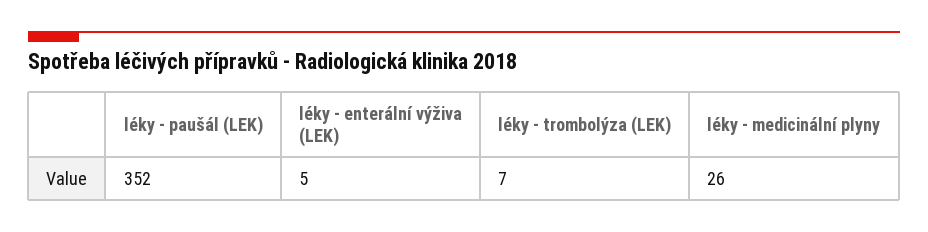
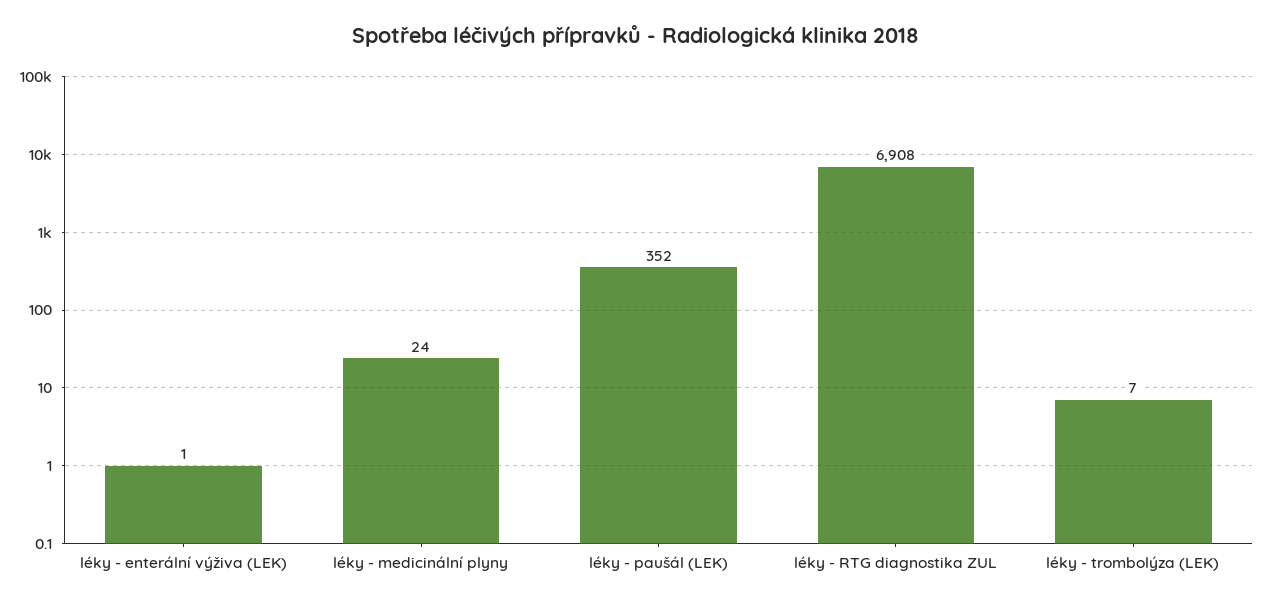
  {
    "léky - paušál (LEK)": 352,
-   "léky - enterální výživa (LEK)": 5,
+   "léky - enterální výživa (LEK)": 1,
    "léky - trombolýza (LEK)": 7,
-   "léky - medicinální plyny": 26
+   "léky - medicinální plyny": 24,
+   "léky - RTG diagnostika ZUL": 6908
  }

